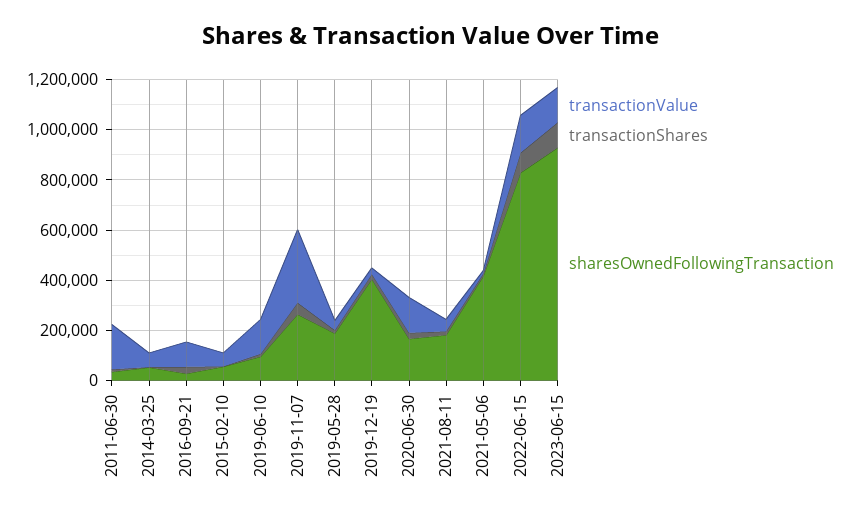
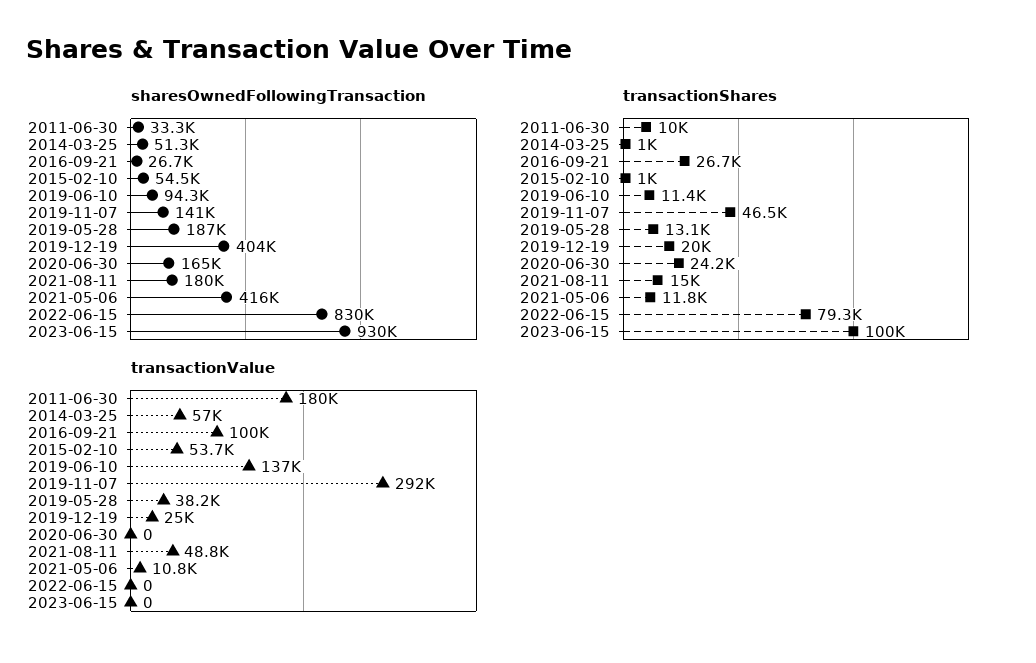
  {
    "transactionValue": {
      "2011-06-30": 180000,
      "2014-03-25": 57000,
      "2016-09-21": 100000,
      "2015-02-10": 53700,
      "2019-06-10": 137000,
      "2019-11-07": 292000,
      "2019-05-28": 38200,
      "2019-12-19": 25000,
-     "2020-06-30": 150000,
+     "2020-06-30": 0,
      "2021-08-11": 48800,
      "2021-05-06": 10800,
-     "2022-06-15": 150000,
+     "2022-06-15": 0,
-     "2023-06-15": 150000
+     "2023-06-15": 0
    },
    "transactionShares": {
      "2011-06-30": 10000,
      "2014-03-25": 1000,
      "2016-09-21": 26700,
      "2015-02-10": 1000,
      "2019-06-10": 11400,
      "2019-11-07": 46500,
      "2019-05-28": 13100,
      "2019-12-19": 20000,
      "2020-06-30": 24200,
      "2021-08-11": 15000,
      "2021-05-06": 11800,
      "2022-06-15": 79300,
      "2023-06-15": 100000
    },
    "sharesOwnedFollowingTransaction": {
      "2011-06-30": 33300,
      "2014-03-25": 51300,
      "2016-09-21": 26700,
      "2015-02-10": 54500,
      "2019-06-10": 94300,
-     "2019-11-07": 250000,
+     "2019-11-07": 141000,
      "2019-05-28": 187000,
      "2019-12-19": 404000,
      "2020-06-30": 165000,
      "2021-08-11": 180000,
      "2021-05-06": 416000,
      "2022-06-15": 830000,
      "2023-06-15": 930000
    }
  }

